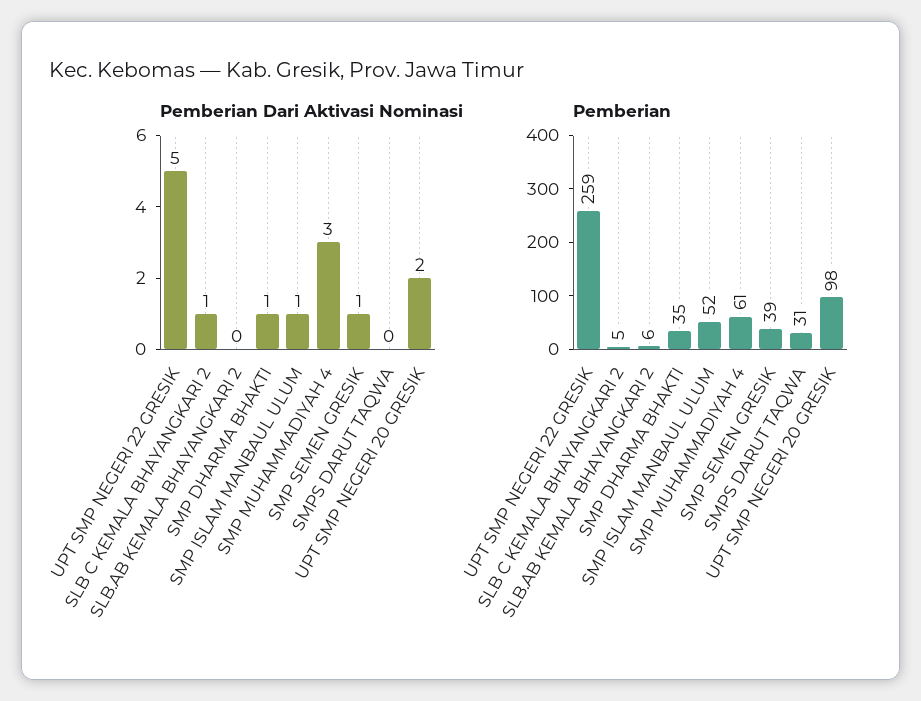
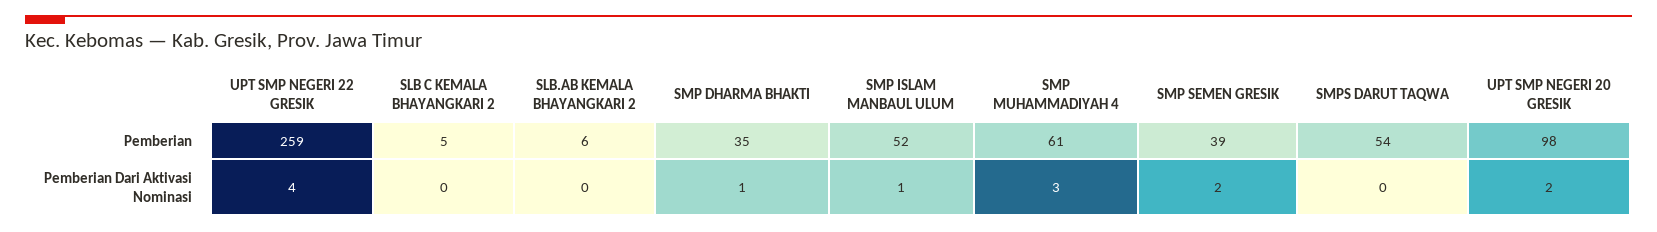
  {
    "Pemberian Dari Aktivasi Nominasi": {
-     "UPT SMP NEGERI 22 GRESIK": 5,
+     "UPT SMP NEGERI 22 GRESIK": 4,
-     "SLB C KEMALA BHAYANGKARI 2": 1,
+     "SLB C KEMALA BHAYANGKARI 2": 0,
      "SLB.AB KEMALA BHAYANGKARI 2": 0,
      "SMP DHARMA BHAKTI": 1,
      "SMP ISLAM MANBAUL ULUM": 1,
      "SMP MUHAMMADIYAH 4": 3,
-     "SMP SEMEN GRESIK": 1,
+     "SMP SEMEN GRESIK": 2,
      "SMPS DARUT TAQWA": 0,
      "UPT SMP NEGERI 20 GRESIK": 2
    },
    "Pemberian": {
      "UPT SMP NEGERI 22 GRESIK": 259,
      "SLB C KEMALA BHAYANGKARI 2": 5,
      "SLB.AB KEMALA BHAYANGKARI 2": 6,
      "SMP DHARMA BHAKTI": 35,
      "SMP ISLAM MANBAUL ULUM": 52,
      "SMP MUHAMMADIYAH 4": 61,
      "SMP SEMEN GRESIK": 39,
-     "SMPS DARUT TAQWA": 31,
+     "SMPS DARUT TAQWA": 54,
      "UPT SMP NEGERI 20 GRESIK": 98
    }
  }

